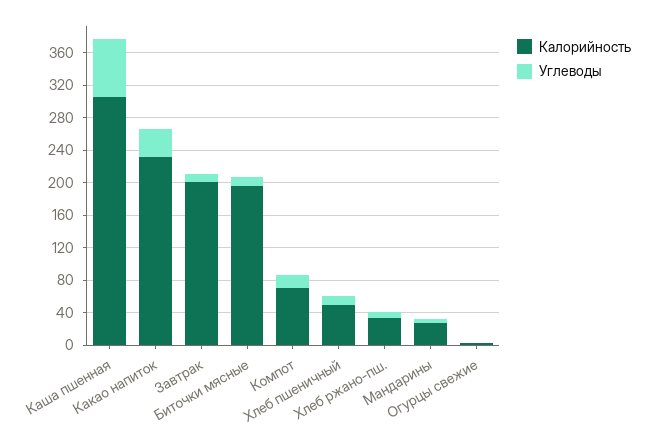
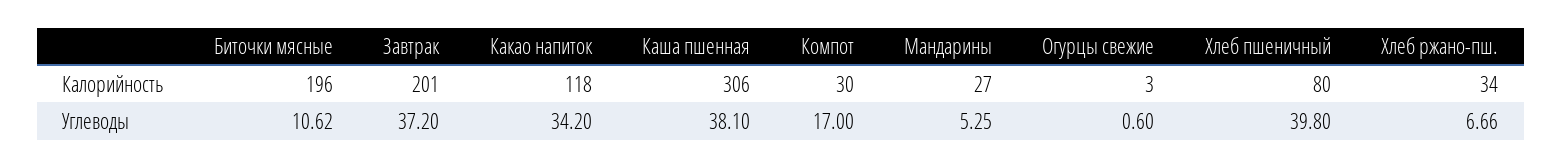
  {
    "Калорийность": {
      "Каша пшенная": 306,
-     "Какао напиток": 230,
+     "Какао напиток": 118,
      "Завтрак": 201,
      "Биточки мясные": 196,
-     "Компот": 70,
+     "Компот": 30,
-     "Хлеб пшеничный": 50,
+     "Хлеб пшеничный": 80,
      "Хлеб ржано-пш.": 34,
      "Мандарины": 27,
      "Огурцы свежие": 3
    },
    "Углеводы": {
-     "Каша пшенная": 70,
+     "Каша пшенная": 38.1,
      "Какао напиток": 34.2,
-     "Завтрак": 10,
+     "Завтрак": 37.2,
      "Биточки мясные": 10.62,
      "Компот": 17,
-     "Хлеб пшеничный": 10,
+     "Хлеб пшеничный": 39.8,
      "Хлеб ржано-пш.": 6.66,
      "Мандарины": 5.25,
      "Огурцы свежие": 0.6
    }
  }

